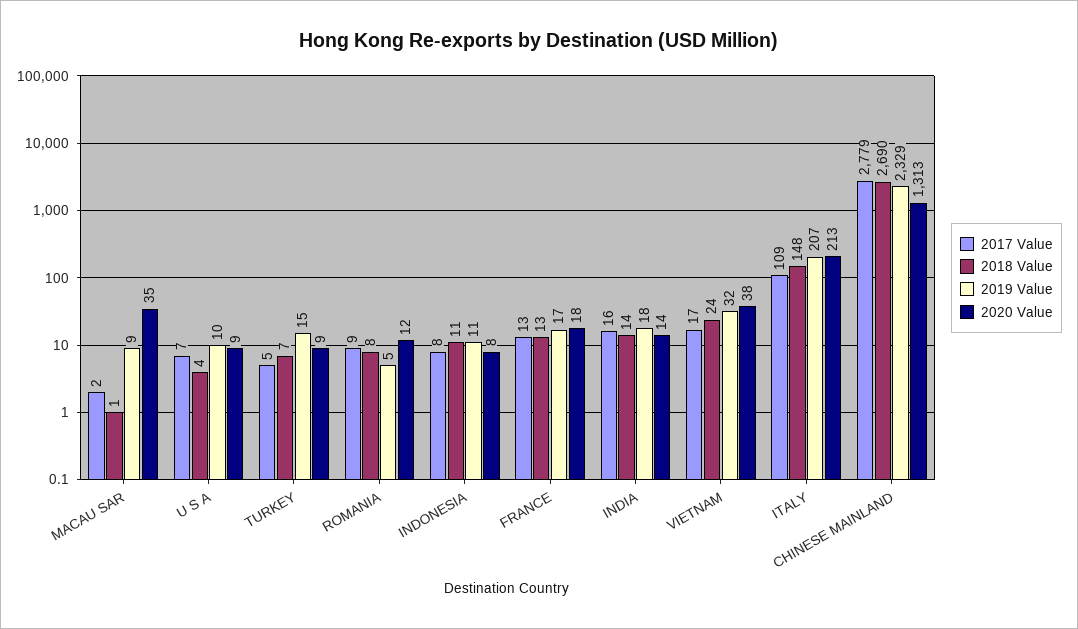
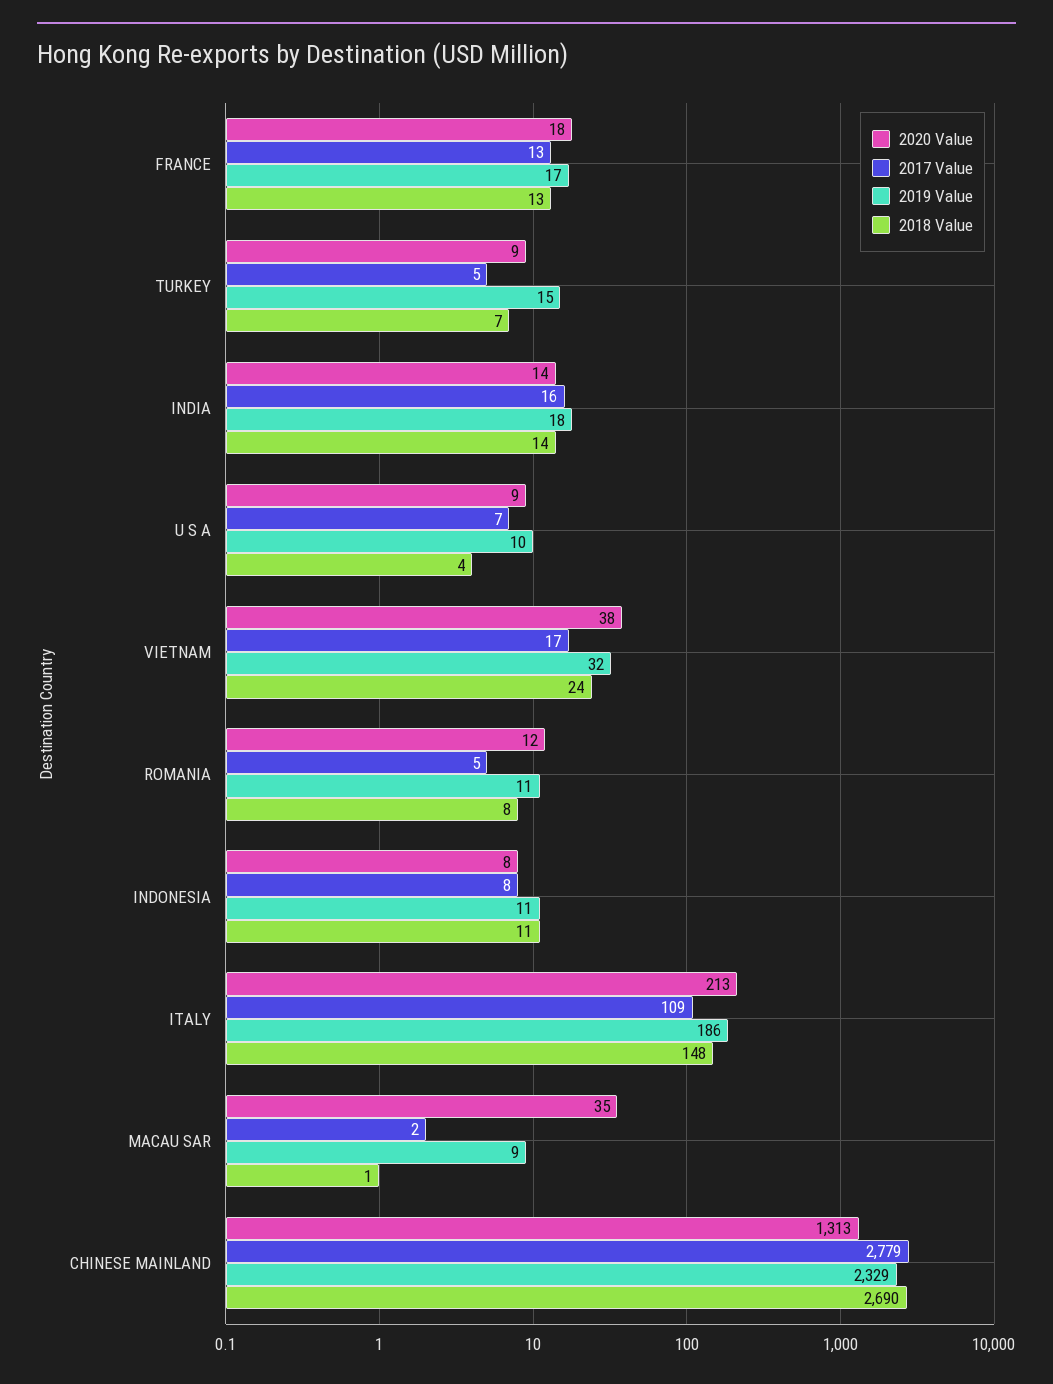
  {
    "2017 Value": {
      "MACAU SAR": 2,
      "U S A": 7,
      "TURKEY": 5,
-     "ROMANIA": 9,
+     "ROMANIA": 5,
      "INDONESIA": 8,
      "FRANCE": 13,
      "INDIA": 16,
      "VIETNAM": 17,
      "ITALY": 109,
      "CHINESE MAINLAND": 2779
    },
    "2018 Value": {
      "MACAU SAR": 1,
      "U S A": 4,
      "TURKEY": 7,
      "ROMANIA": 8,
      "INDONESIA": 11,
      "FRANCE": 13,
      "INDIA": 14,
      "VIETNAM": 24,
      "ITALY": 148,
      "CHINESE MAINLAND": 2690
    },
    "2019 Value": {
      "MACAU SAR": 9,
      "U S A": 10,
      "TURKEY": 15,
-     "ROMANIA": 5,
+     "ROMANIA": 11,
      "INDONESIA": 11,
      "FRANCE": 17,
      "INDIA": 18,
      "VIETNAM": 32,
-     "ITALY": 207,
+     "ITALY": 186,
      "CHINESE MAINLAND": 2329
    },
    "2020 Value": {
      "MACAU SAR": 35,
      "U S A": 9,
      "TURKEY": 9,
      "ROMANIA": 12,
      "INDONESIA": 8,
      "FRANCE": 18,
      "INDIA": 14,
      "VIETNAM": 38,
      "ITALY": 213,
      "CHINESE MAINLAND": 1313
    }
  }

